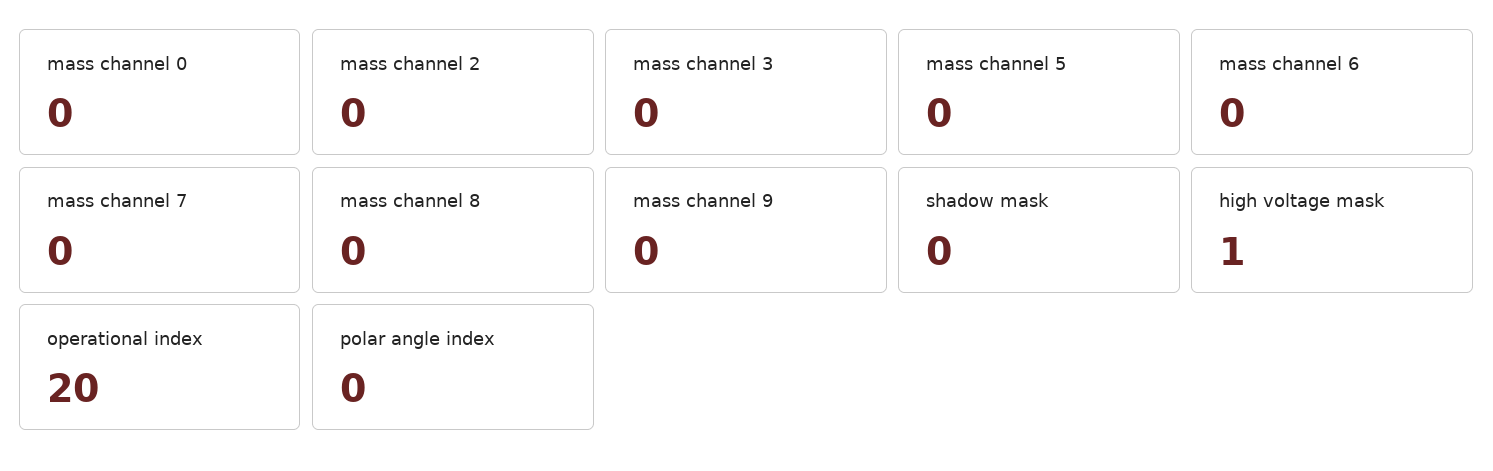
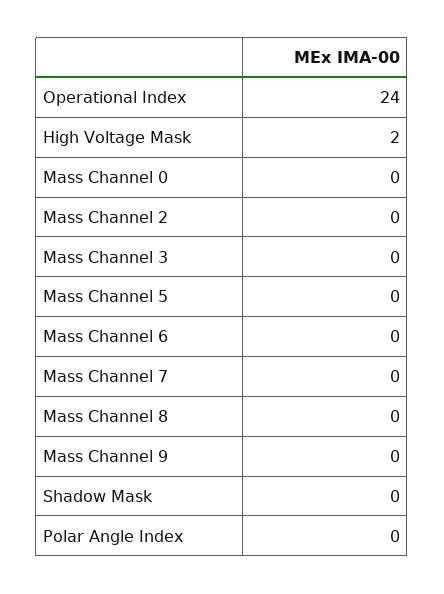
  {
    "mass channel 0": 0,
    "mass channel 2": 0,
    "mass channel 3": 0,
    "mass channel 5": 0,
    "mass channel 6": 0,
    "mass channel 7": 0,
    "mass channel 8": 0,
    "mass channel 9": 0,
    "shadow mask": 0,
-   "high voltage mask": 1,
+   "high voltage mask": 2,
-   "operational index": 20,
+   "operational index": 24,
    "polar angle index": 0
  }

